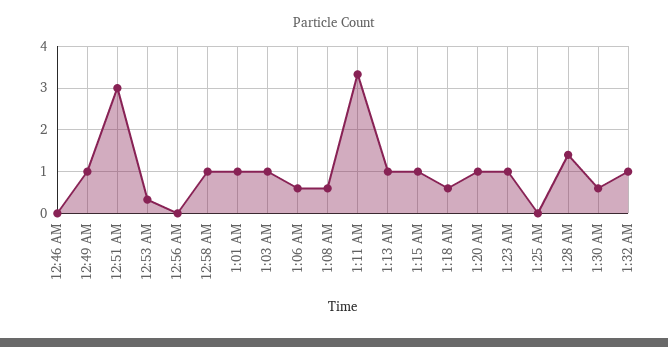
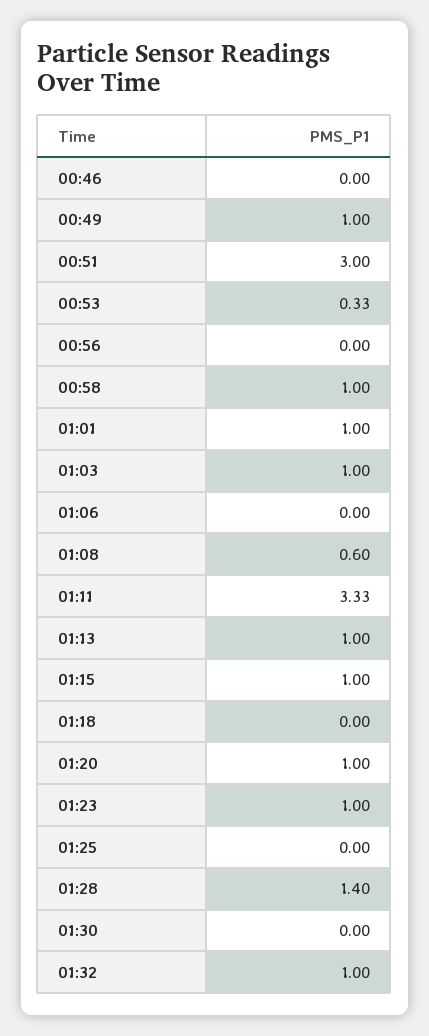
  {
    "12:46 AM": 0,
    "12:49 AM": 1,
    "12:51 AM": 3,
    "12:53 AM": 0.33,
    "12:56 AM": 0,
    "12:58 AM": 1,
    "1:01 AM": 1,
    "1:03 AM": 1,
-   "1:06 AM": 0.6,
+   "1:06 AM": 0,
    "1:08 AM": 0.6,
    "1:11 AM": 3.33,
    "1:13 AM": 1,
    "1:15 AM": 1,
-   "1:18 AM": 0.6,
+   "1:18 AM": 0,
    "1:20 AM": 1,
    "1:23 AM": 1,
    "1:25 AM": 0,
    "1:28 AM": 1.4,
-   "1:30 AM": 0.6,
+   "1:30 AM": 0,
    "1:32 AM": 1
  }

